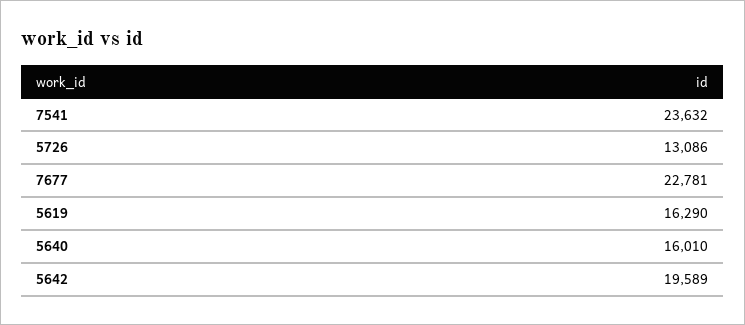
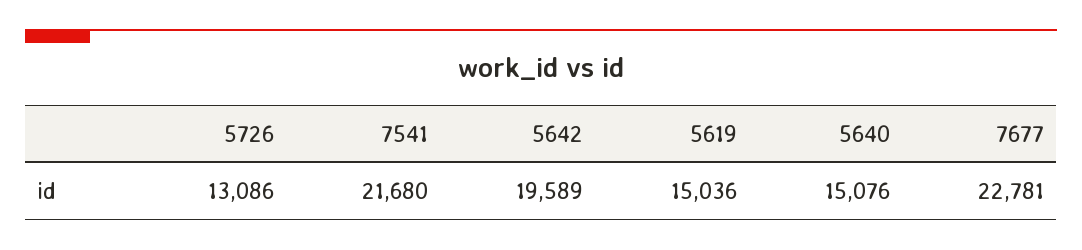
  {
-   "7541": 23632,
+   "7541": 21680,
    "5726": 13086,
    "7677": 22781,
-   "5619": 16290,
+   "5619": 15036,
-   "5640": 16010,
+   "5640": 15076,
    "5642": 19589
  }

